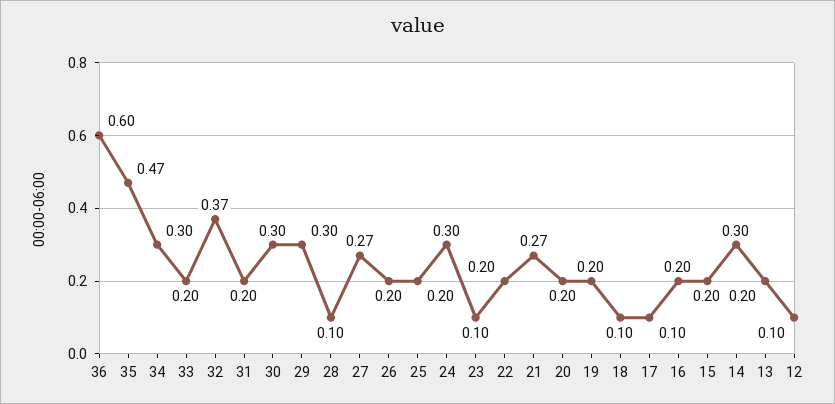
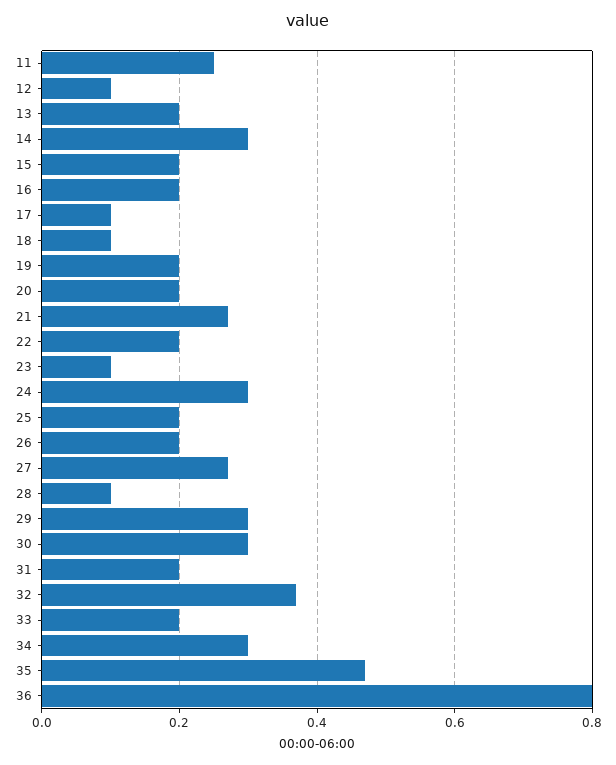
  {
-   "36": 0.6,
+   "36": 0.8,
    "35": 0.47,
    "34": 0.3,
    "33": 0.2,
    "32": 0.37,
    "31": 0.2,
    "30": 0.3,
    "29": 0.3,
    "28": 0.1,
    "27": 0.27,
    "26": 0.2,
    "25": 0.2,
    "24": 0.3,
    "23": 0.1,
    "22": 0.2,
    "21": 0.27,
    "20": 0.2,
    "19": 0.2,
    "18": 0.1,
    "17": 0.1,
    "16": 0.2,
    "15": 0.2,
    "14": 0.3,
    "13": 0.2,
-   "12": 0.1
+   "12": 0.1,
+   "11": 0.25
  }

